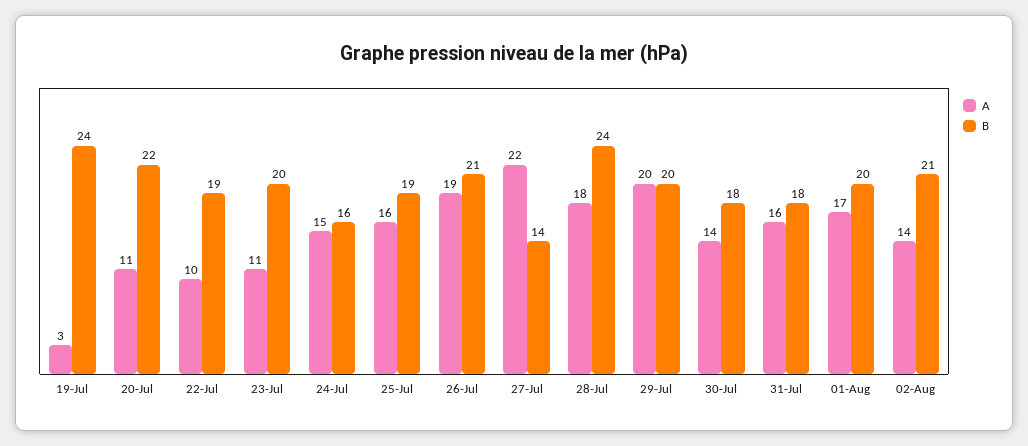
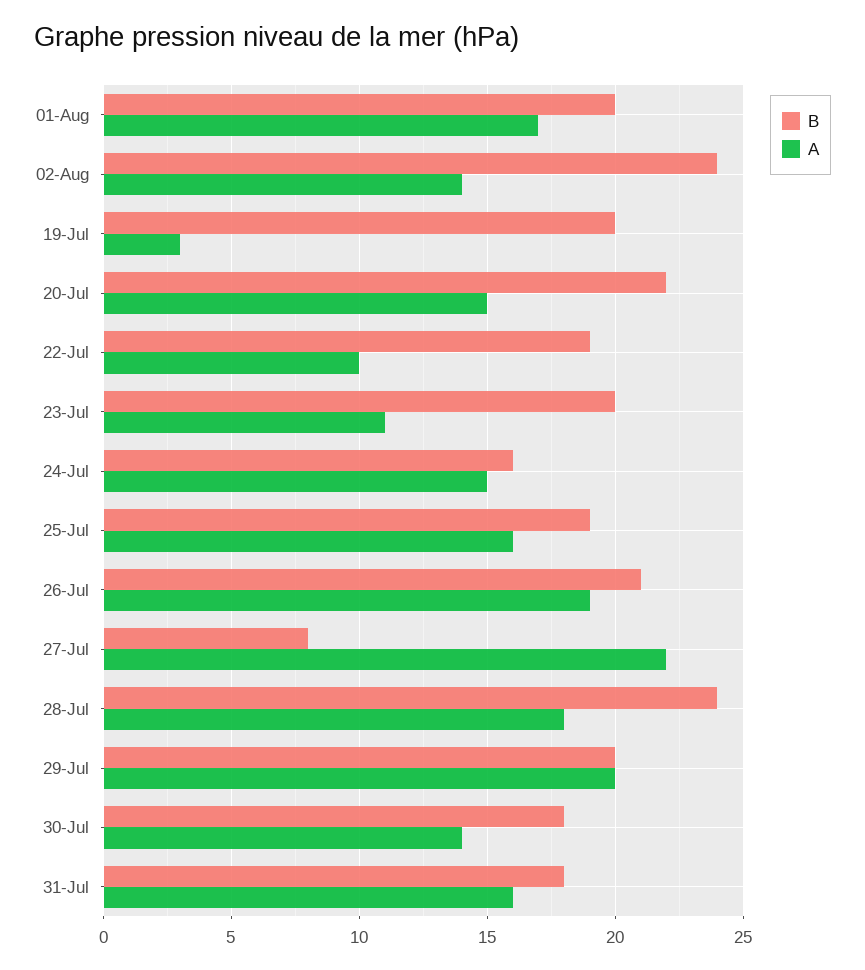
  {
    "A": {
      "19-Jul": 3,
-     "20-Jul": 11,
+     "20-Jul": 15,
      "22-Jul": 10,
      "23-Jul": 11,
      "24-Jul": 15,
      "25-Jul": 16,
      "26-Jul": 19,
      "27-Jul": 22,
      "28-Jul": 18,
      "29-Jul": 20,
      "30-Jul": 14,
      "31-Jul": 16,
      "01-Aug": 17,
      "02-Aug": 14
    },
    "B": {
-     "19-Jul": 24,
+     "19-Jul": 20,
      "20-Jul": 22,
      "22-Jul": 19,
      "23-Jul": 20,
      "24-Jul": 16,
      "25-Jul": 19,
      "26-Jul": 21,
-     "27-Jul": 14,
+     "27-Jul": 8,
      "28-Jul": 24,
      "29-Jul": 20,
      "30-Jul": 18,
      "31-Jul": 18,
      "01-Aug": 20,
-     "02-Aug": 21
+     "02-Aug": 24
    }
  }

